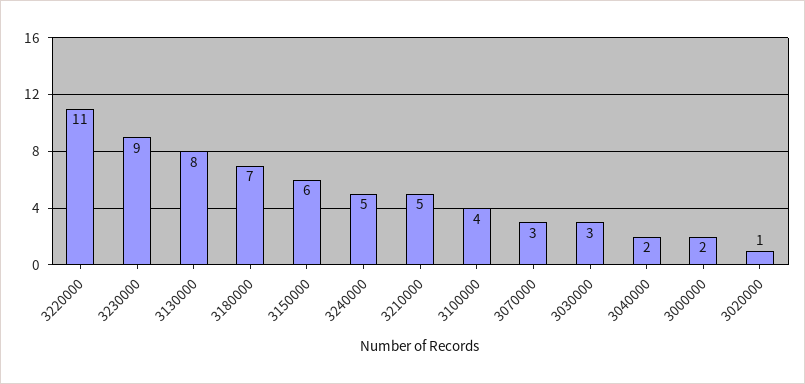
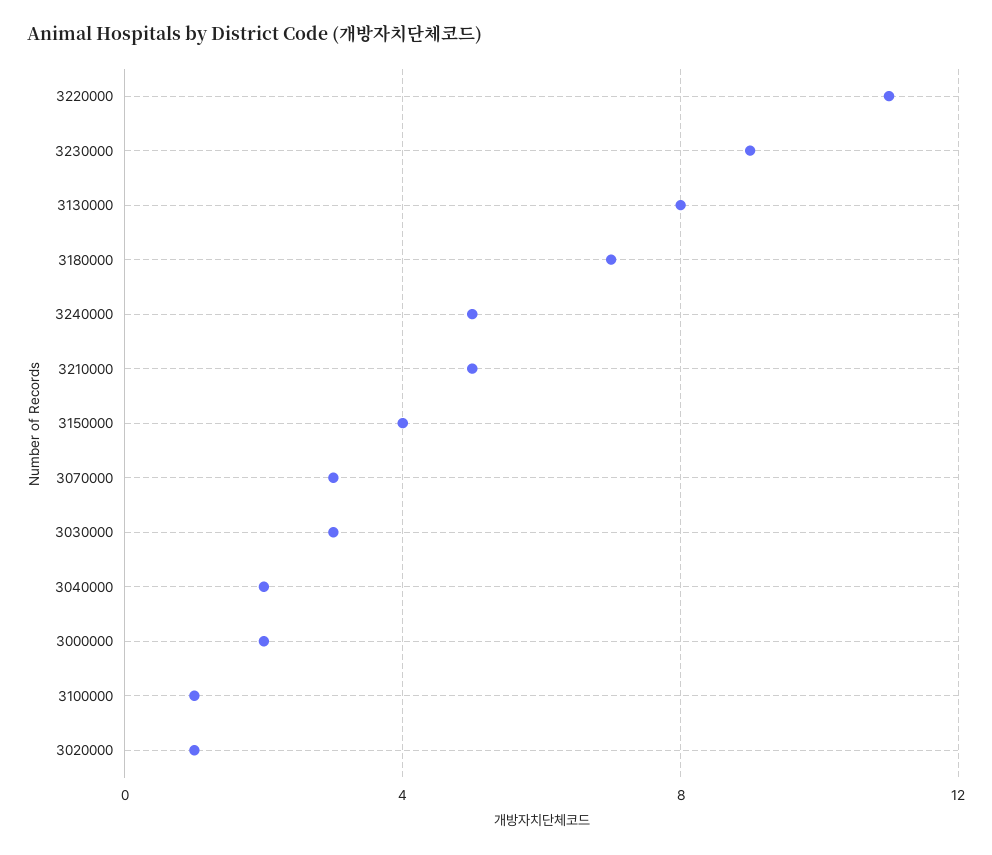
  {
    "3220000": 11,
    "3230000": 9,
    "3130000": 8,
    "3180000": 7,
-   "3150000": 6,
+   "3150000": 4,
    "3240000": 5,
    "3210000": 5,
-   "3100000": 4,
+   "3100000": 1,
    "3070000": 3,
    "3030000": 3,
    "3040000": 2,
    "3000000": 2,
    "3020000": 1
  }

